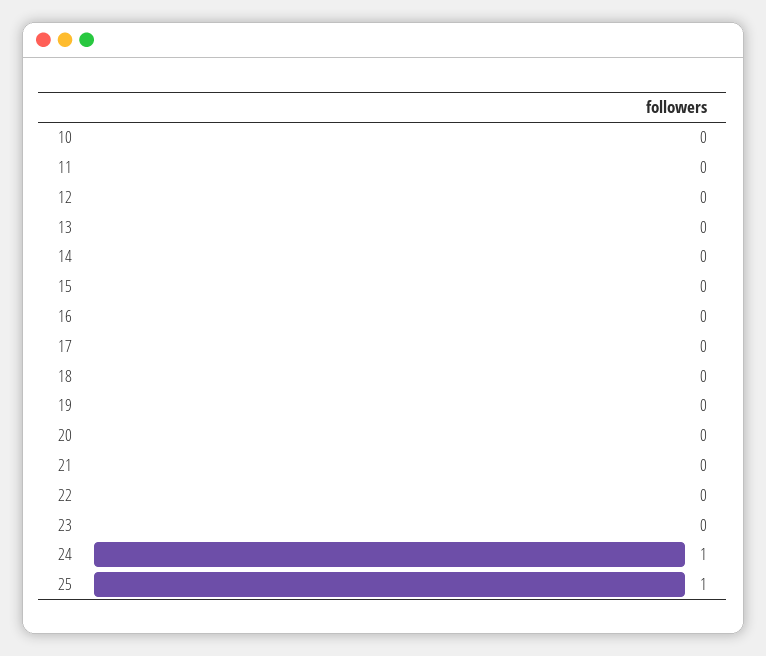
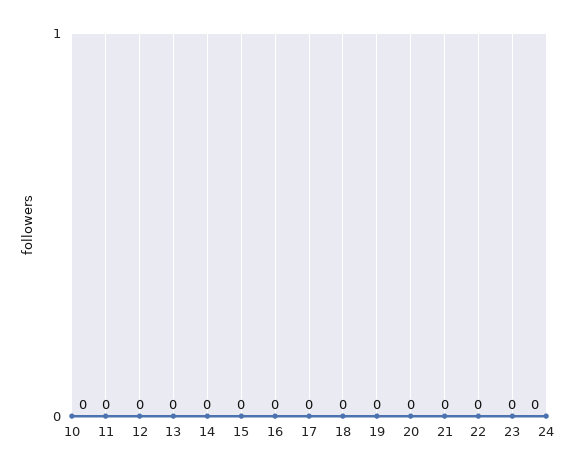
  {
    "10": 0,
    "11": 0,
    "12": 0,
    "13": 0,
    "14": 0,
    "15": 0,
    "16": 0,
    "17": 0,
    "18": 0,
    "19": 0,
    "20": 0,
    "21": 0,
    "22": 0,
    "23": 0,
-   "24": 1,
+   "24": 0
-   "25": 1
  }

